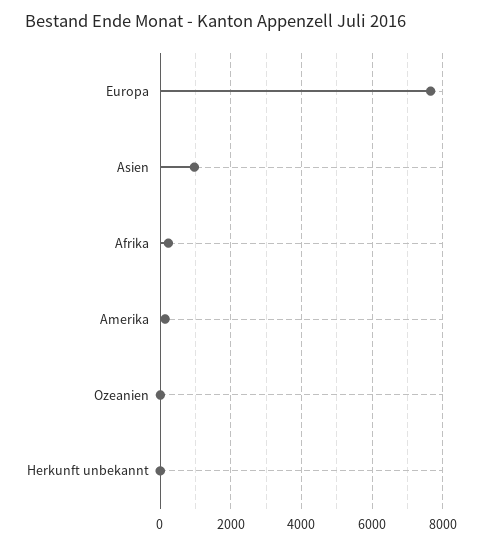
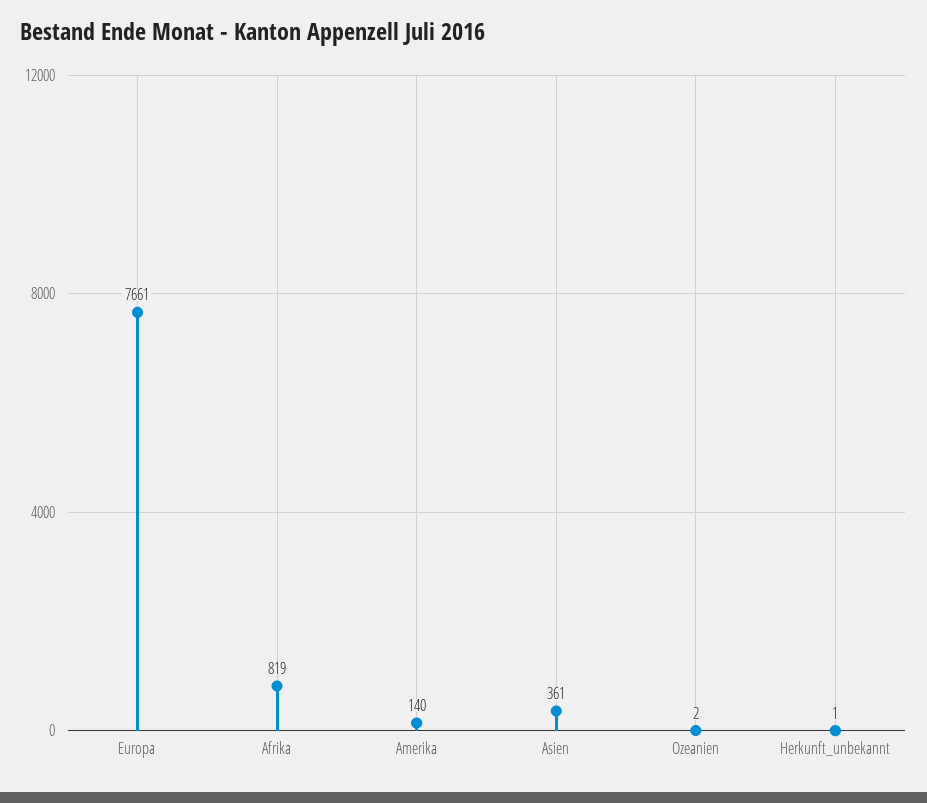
  {
    "Europa": 7661,
-   "Asien": 1000,
+   "Asien": 361,
-   "Afrika": 200,
+   "Afrika": 819,
    "Amerika": 140,
    "Ozeanien": 2,
    "Herkunft unbekannt": 1
  }

